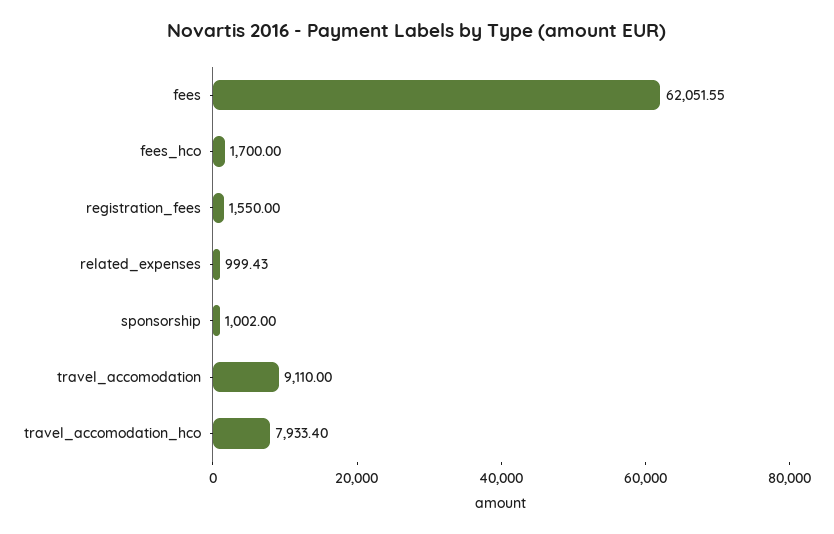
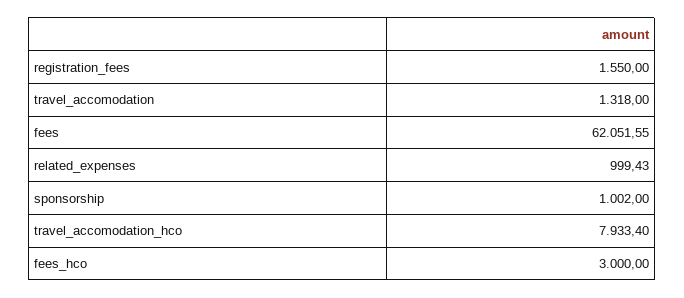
  {
    "fees": 62051.55,
-   "fees_hco": 1700,
+   "fees_hco": 3000,
    "registration_fees": 1550,
    "related_expenses": 999.43,
    "sponsorship": 1002,
-   "travel_accomodation": 9110,
+   "travel_accomodation": 1318,
    "travel_accomodation_hco": 7933.4
  }

